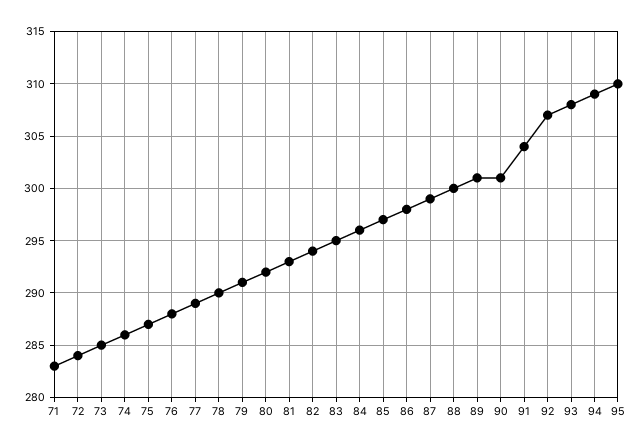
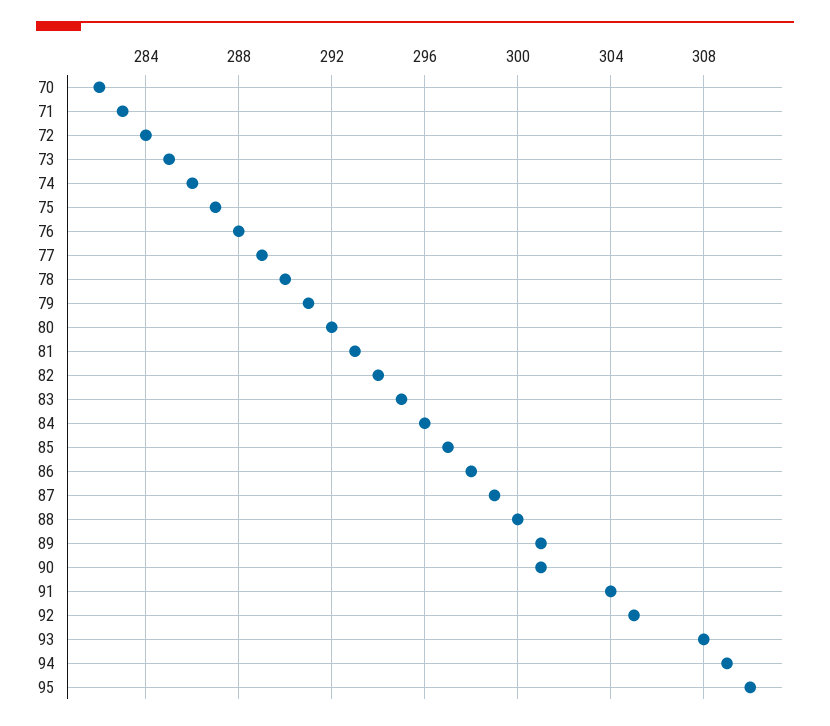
  {
    "71": 283,
    "72": 284,
    "73": 285,
    "74": 286,
    "75": 287,
    "76": 288,
    "77": 289,
    "78": 290,
    "79": 291,
    "80": 292,
    "81": 293,
    "82": 294,
    "83": 295,
    "84": 296,
    "85": 297,
    "86": 298,
    "87": 299,
    "88": 300,
    "89": 301,
    "90": 301,
    "91": 304,
-   "92": 307,
+   "92": 305,
    "93": 308,
    "94": 309,
-   "95": 310
+   "95": 310,
+   "70": 282
  }

